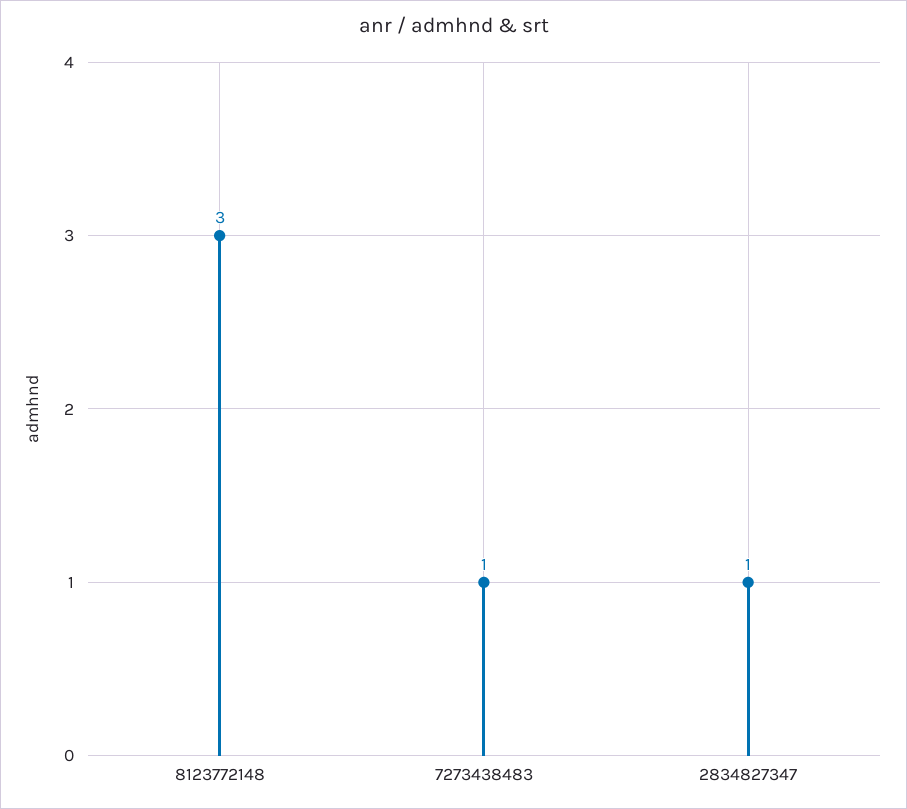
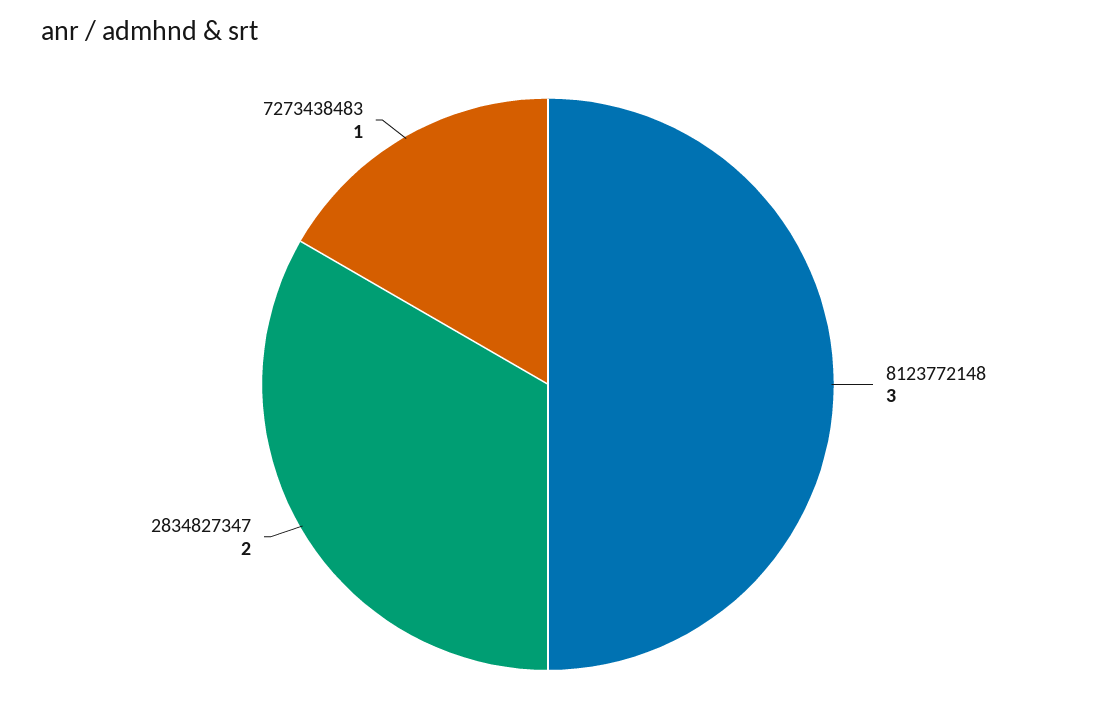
  {
    "8123772148": 3,
    "7273438483": 1,
-   "2834827347": 1
+   "2834827347": 2
  }

